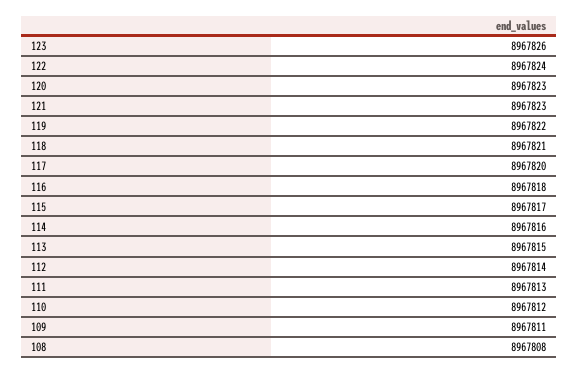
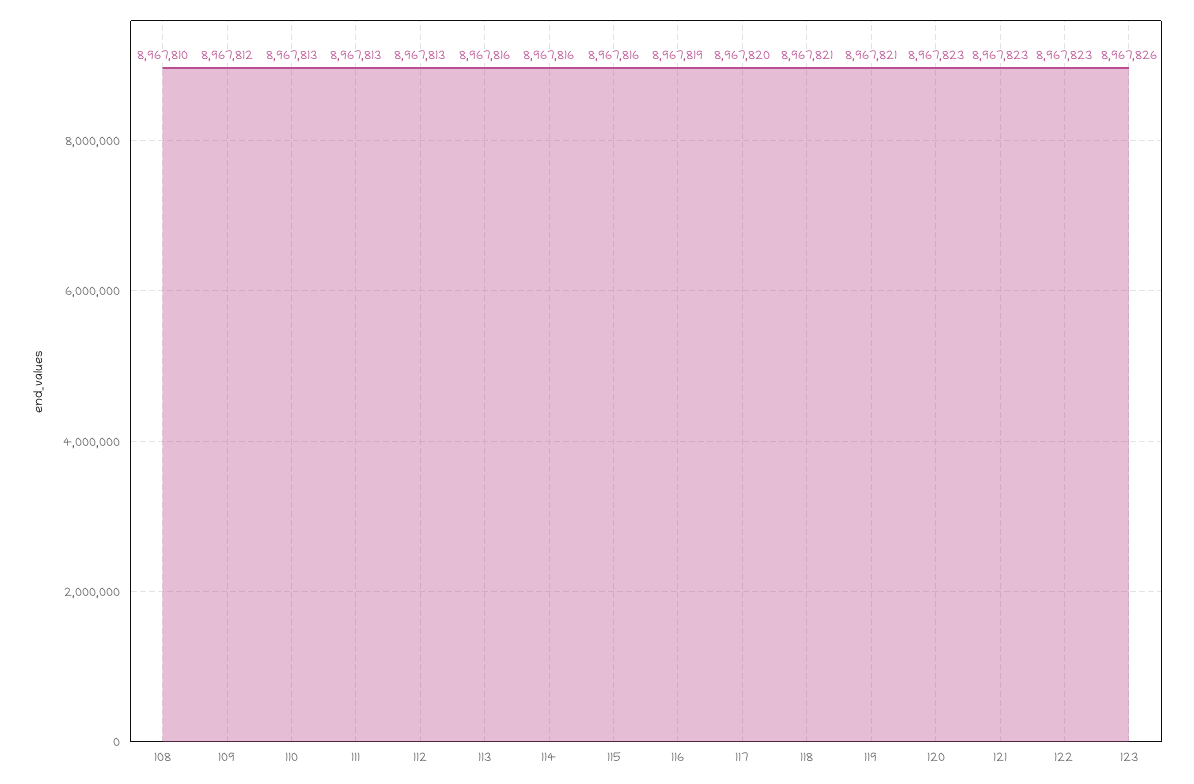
  {
    "123": 8967826,
-   "122": 8967824,
+   "122": 8967823,
    "120": 8967823,
    "121": 8967823,
-   "119": 8967822,
+   "119": 8967821,
    "118": 8967821,
    "117": 8967820,
-   "116": 8967818,
+   "116": 8967819,
-   "115": 8967817,
+   "115": 8967816,
    "114": 8967816,
-   "113": 8967815,
+   "113": 8967816,
-   "112": 8967814,
+   "112": 8967813,
    "111": 8967813,
-   "110": 8967812,
+   "110": 8967813,
-   "109": 8967811,
+   "109": 8967812,
-   "108": 8967808
+   "108": 8967810
  }

